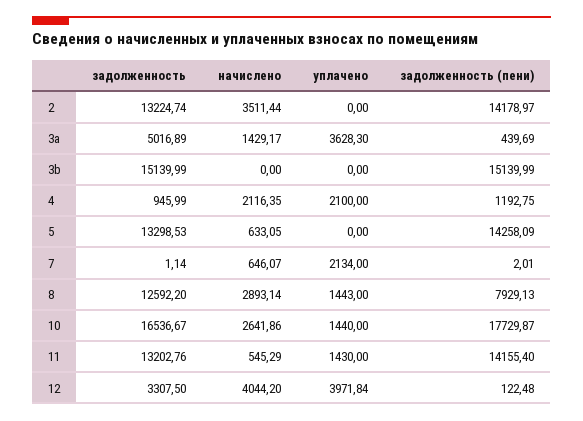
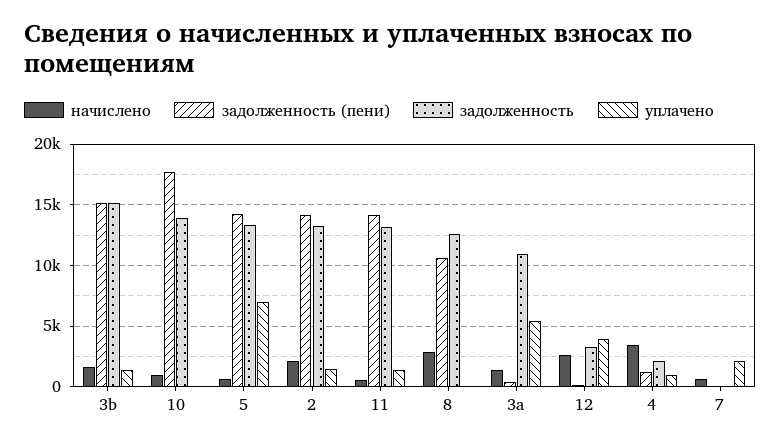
  {
    "задолженность": {
      "2": 13224.74,
-     "3a": 5016.89,
+     "3a": 11000,
      "3b": 15139.99,
-     "4": 945.99,
+     "4": 2000,
      "5": 13298.53,
      "7": 1.14,
      "8": 12592.2,
-     "10": 16536.67,
+     "10": 14000,
      "11": 13202.76,
      "12": 3307.5
    },
    "начислено": {
-     "2": 3511.44,
+     "2": 2000,
      "3a": 1429.17,
-     "3b": 0,
+     "3b": 1500,
-     "4": 2116.35,
+     "4": 3500,
      "5": 633.05,
      "7": 646.07,
      "8": 2893.14,
-     "10": 2641.86,
+     "10": 1000,
      "11": 545.29,
-     "12": 4044.2
+     "12": 2500
    },
    "уплачено": {
-     "2": 0,
+     "2": 1500,
-     "3a": 3628.3,
+     "3a": 5500,
-     "3b": 0,
+     "3b": 1500,
-     "4": 2100,
+     "4": 1000,
-     "5": 0,
+     "5": 7000,
      "7": 2134,
-     "8": 1443,
+     "8": 0,
-     "10": 1440,
+     "10": 0,
      "11": 1430,
      "12": 3971.84
    },
    "задолженность (пени)": {
      "2": 14178.97,
      "3a": 439.69,
      "3b": 15139.99,
      "4": 1192.75,
      "5": 14258.09,
      "7": 2.01,
-     "8": 7929.13,
+     "8": 10500,
      "10": 17729.87,
      "11": 14155.4,
      "12": 122.48
    }
  }

